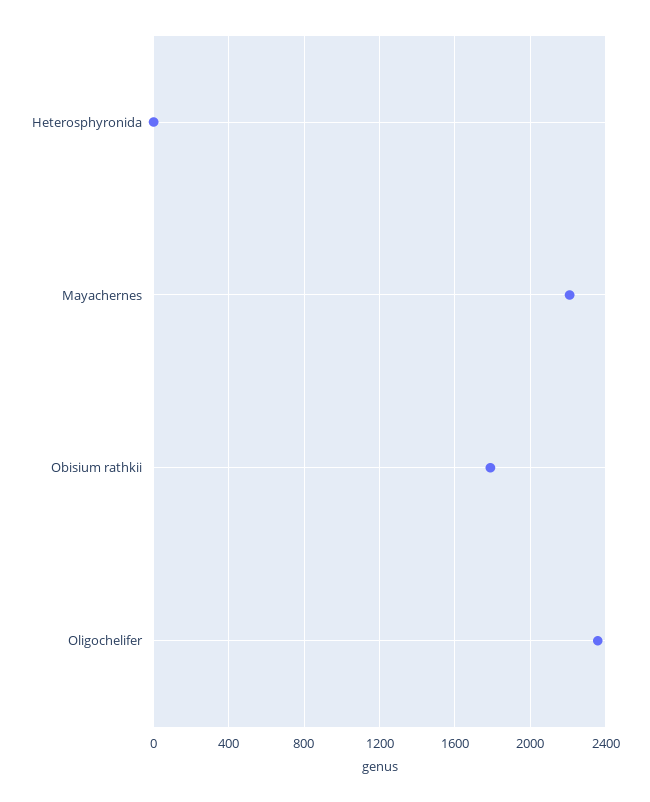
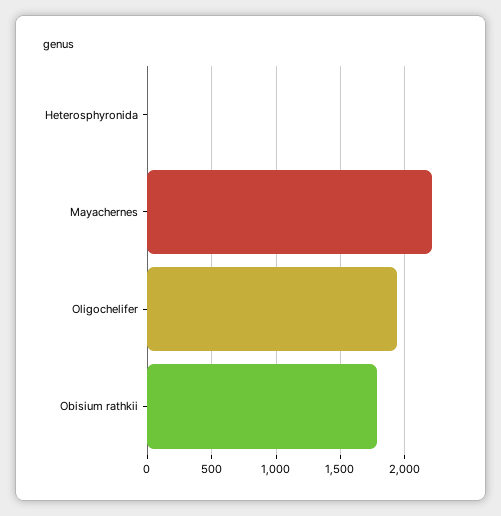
  {
    "Heterosphyronida": 0,
    "Mayachernes": 2200,
    "Obisium rathkii": 1800,
-   "Oligochelifer": 2350
+   "Oligochelifer": 1950
  }

